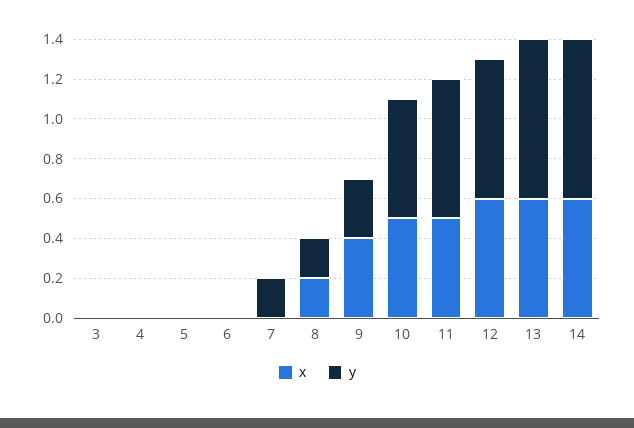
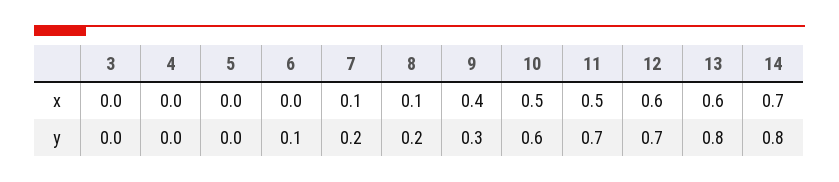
  {
    "x": {
      "3": 0,
      "4": 0,
      "5": 0,
      "6": 0,
-     "7": 0,
+     "7": 0.1,
-     "8": 0.2,
+     "8": 0.1,
      "9": 0.4,
      "10": 0.5,
      "11": 0.5,
      "12": 0.6,
      "13": 0.6,
-     "14": 0.6
+     "14": 0.7
    },
    "y": {
      "3": 0,
      "4": 0,
      "5": 0,
-     "6": 0,
+     "6": 0.1,
      "7": 0.2,
      "8": 0.2,
      "9": 0.3,
      "10": 0.6,
      "11": 0.7,
      "12": 0.7,
      "13": 0.8,
      "14": 0.8
    }
  }

